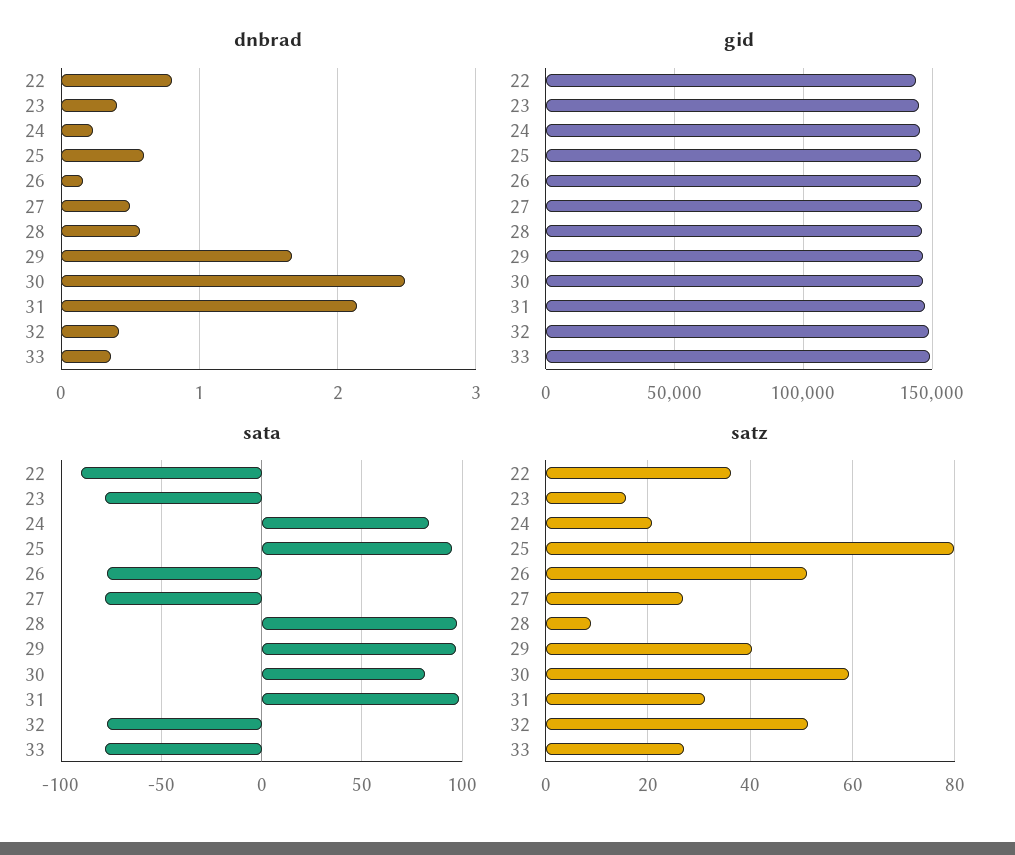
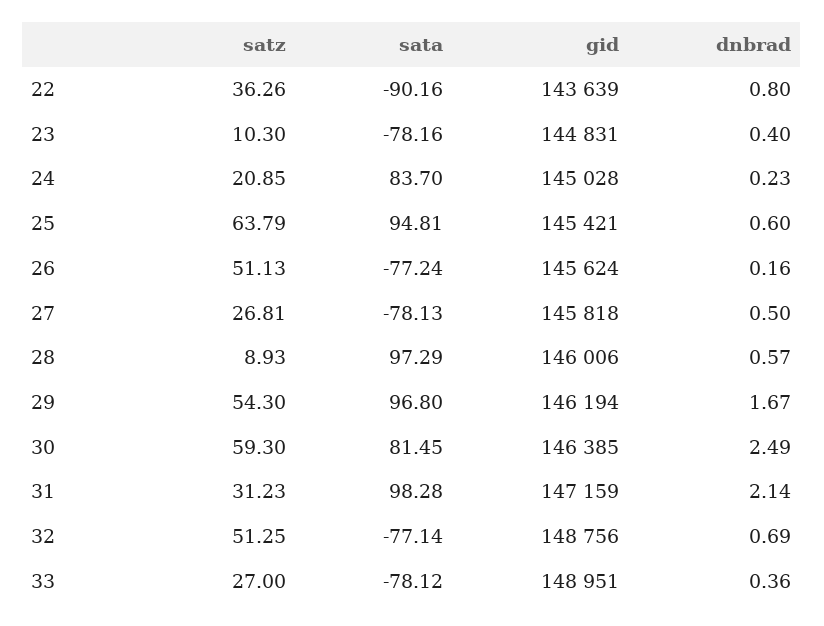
  {
    "dnbrad": {
      "22": 0.8,
      "23": 0.4,
      "24": 0.23,
      "25": 0.6,
      "26": 0.16,
      "27": 0.5,
      "28": 0.57,
      "29": 1.67,
      "30": 2.49,
      "31": 2.14,
-     "32": 0.4,
+     "32": 0.69,
      "33": 0.36
    },
    "gid": {
      "22": 143639,
      "23": 144831,
      "24": 145028,
      "25": 145421,
      "26": 145624,
      "27": 145818,
      "28": 146006,
      "29": 146194,
      "30": 146385,
      "31": 147159,
      "32": 148756,
      "33": 148951
    },
    "sata": {
      "22": -90.16,
      "23": -78.16,
      "24": 83.7,
      "25": 94.81,
      "26": -77.24,
      "27": -78.13,
      "28": 97.29,
      "29": 96.8,
      "30": 81.45,
      "31": 98.28,
      "32": -77.14,
      "33": -78.12
    },
    "satz": {
      "22": 36.26,
-     "23": 16,
+     "23": 10.3,
      "24": 20.85,
-     "25": 80,
+     "25": 63.79,
      "26": 51.13,
      "27": 26.81,
      "28": 8.93,
-     "29": 40,
+     "29": 54.3,
      "30": 59.3,
      "31": 31.23,
      "32": 51.25,
      "33": 27
    }
  }

